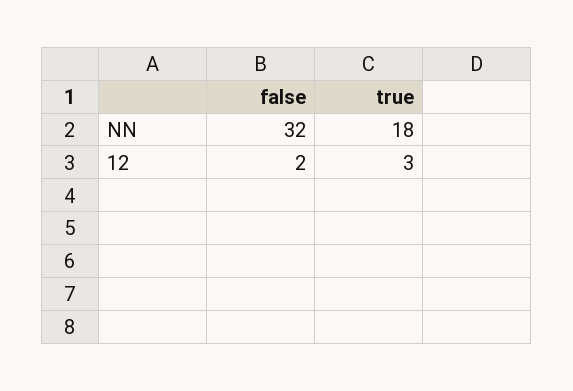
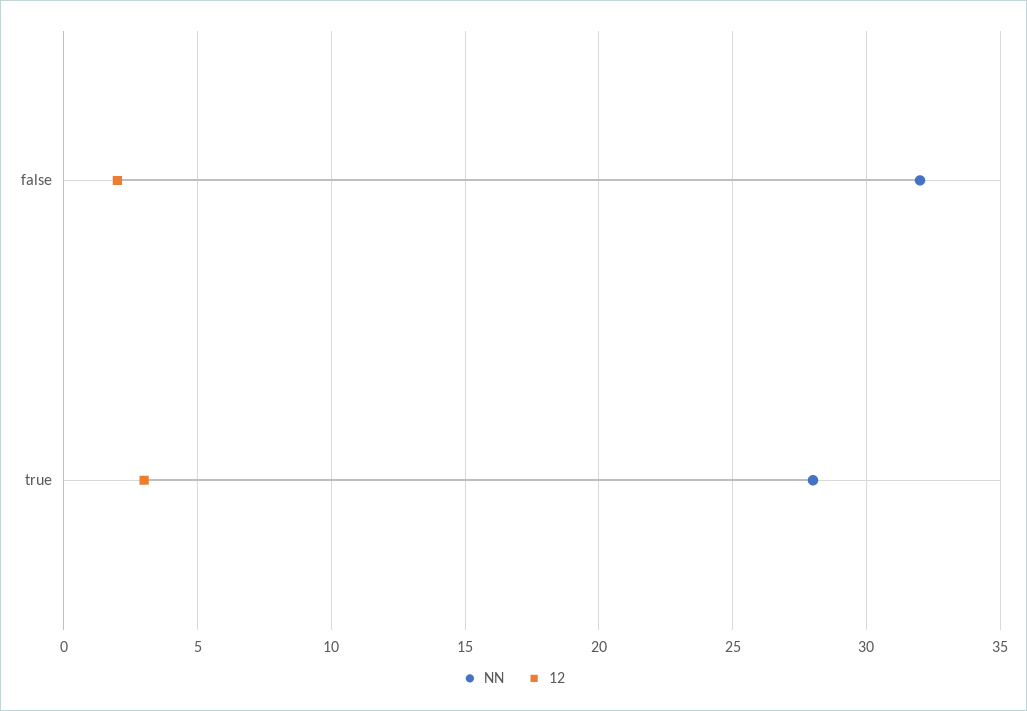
  {
    "NN": {
      "false": 32,
-     "true": 18
+     "true": 28
    },
    "12": {
      "false": 2,
      "true": 3
    }
  }

